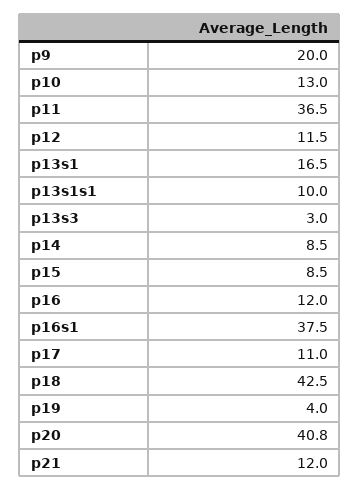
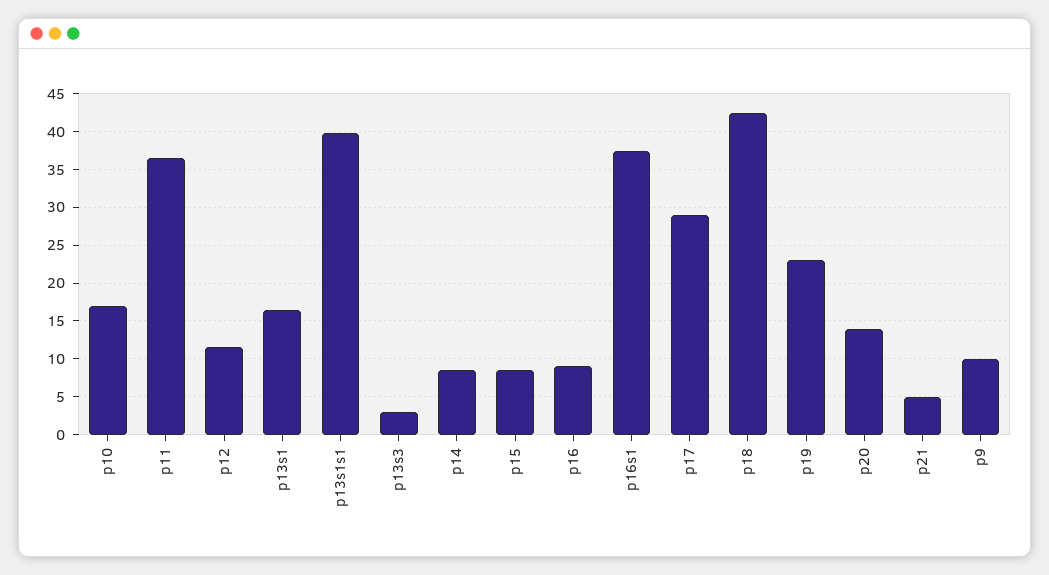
  {
-   "p9": 20,
+   "p9": 10,
-   "p10": 13,
+   "p10": 17,
    "p11": 36.5,
    "p12": 11.5,
    "p13s1": 16.5,
-   "p13s1s1": 10,
+   "p13s1s1": 40,
    "p13s3": 3,
    "p14": 8.5,
    "p15": 8.5,
-   "p16": 12,
+   "p16": 9,
    "p16s1": 37.5,
-   "p17": 11,
+   "p17": 29,
    "p18": 42.5,
-   "p19": 4,
+   "p19": 23,
-   "p20": 40.8,
+   "p20": 14,
-   "p21": 12
+   "p21": 5
  }

